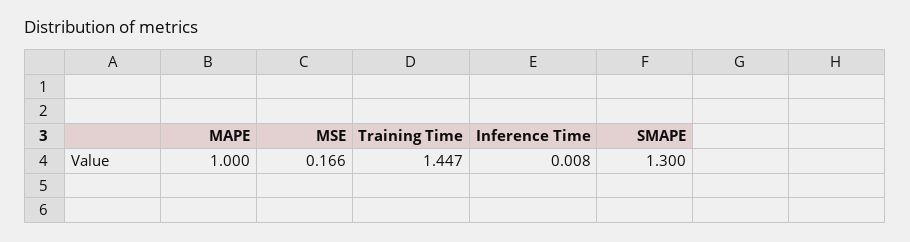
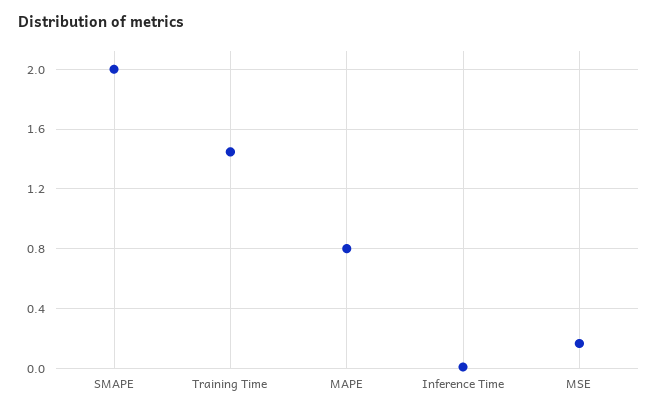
  {
-   "MAPE": 1,
+   "MAPE": 0.8,
    "MSE": 0.166,
    "Training Time": 1.447,
    "Inference Time": 0.008,
-   "SMAPE": 1.3
+   "SMAPE": 2
  }

